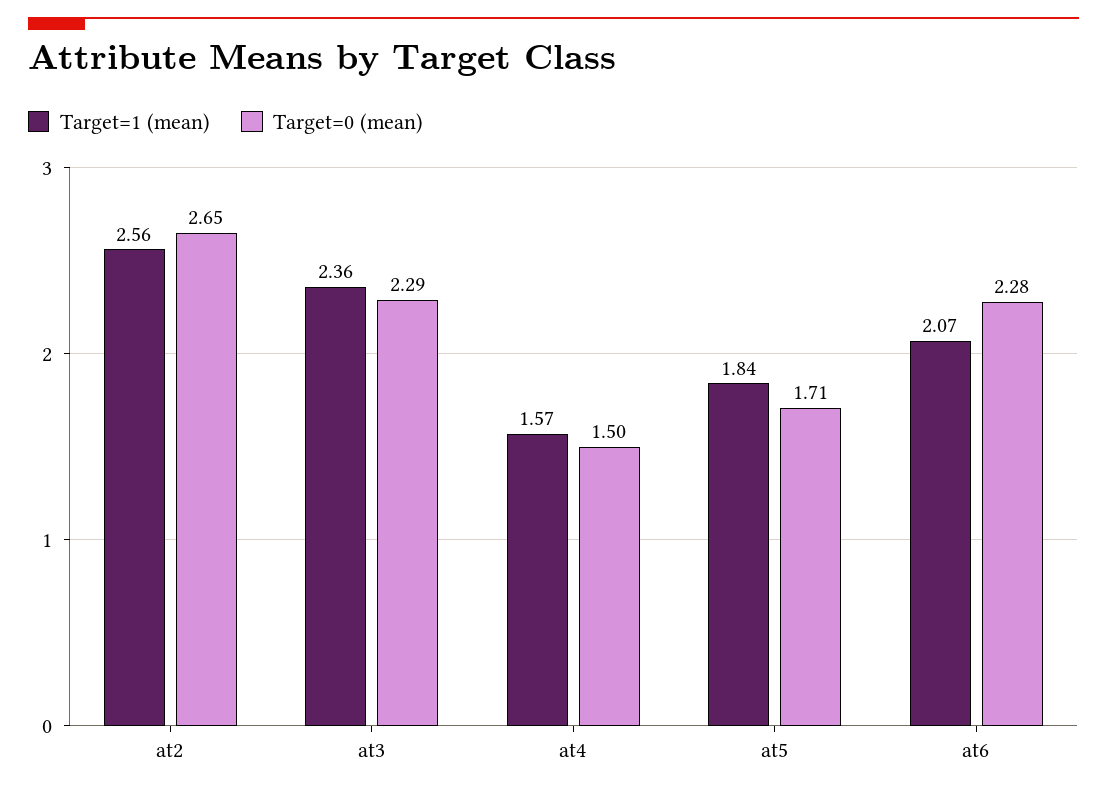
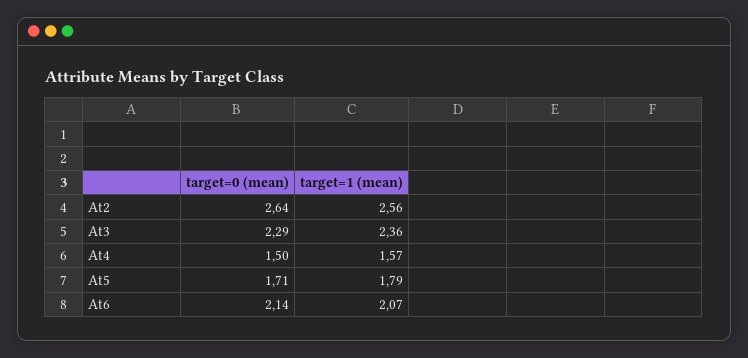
  {
    "Target=1 (mean)": {
      "at2": 2.56,
      "at3": 2.36,
      "at4": 1.57,
-     "at5": 1.84,
+     "at5": 1.79,
      "at6": 2.07
    },
    "Target=0 (mean)": {
-     "at2": 2.65,
+     "at2": 2.64,
      "at3": 2.29,
      "at4": 1.5,
      "at5": 1.71,
-     "at6": 2.28
+     "at6": 2.14
    }
  }

